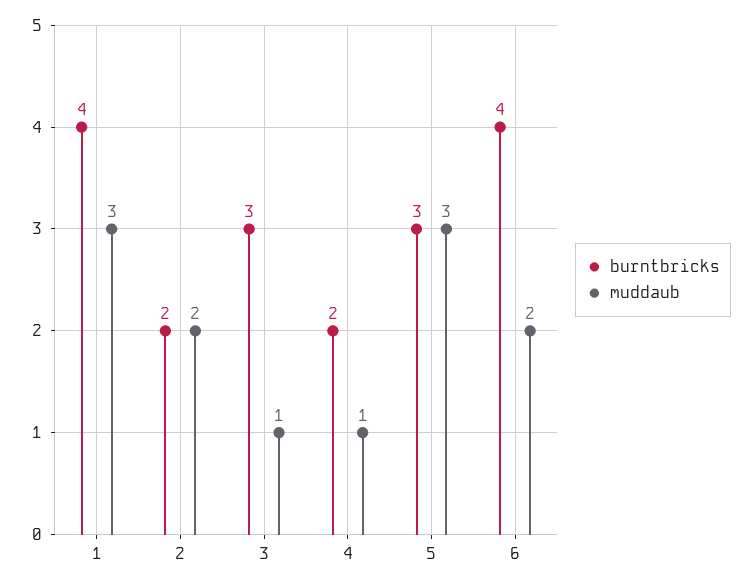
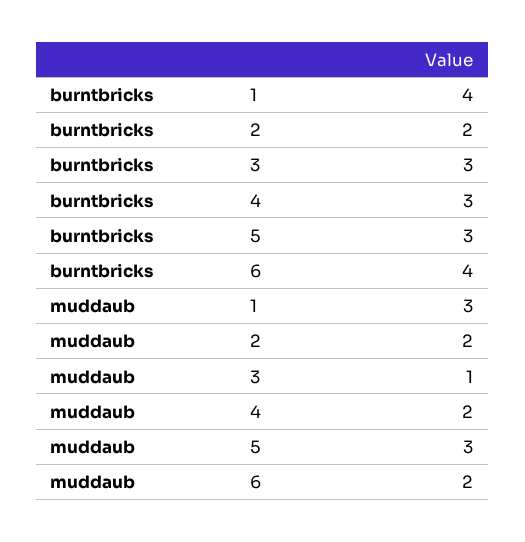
  {
    "burntbricks": {
      "1": 4,
      "2": 2,
      "3": 3,
-     "4": 2,
+     "4": 3,
      "5": 3,
      "6": 4
    },
    "muddaub": {
      "1": 3,
      "2": 2,
      "3": 1,
-     "4": 1,
+     "4": 2,
      "5": 3,
      "6": 2
    }
  }

